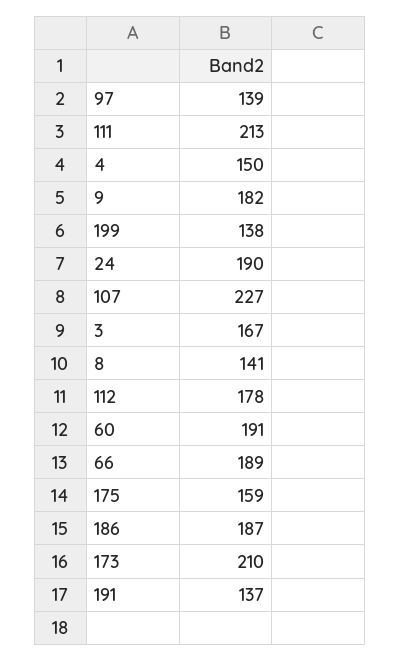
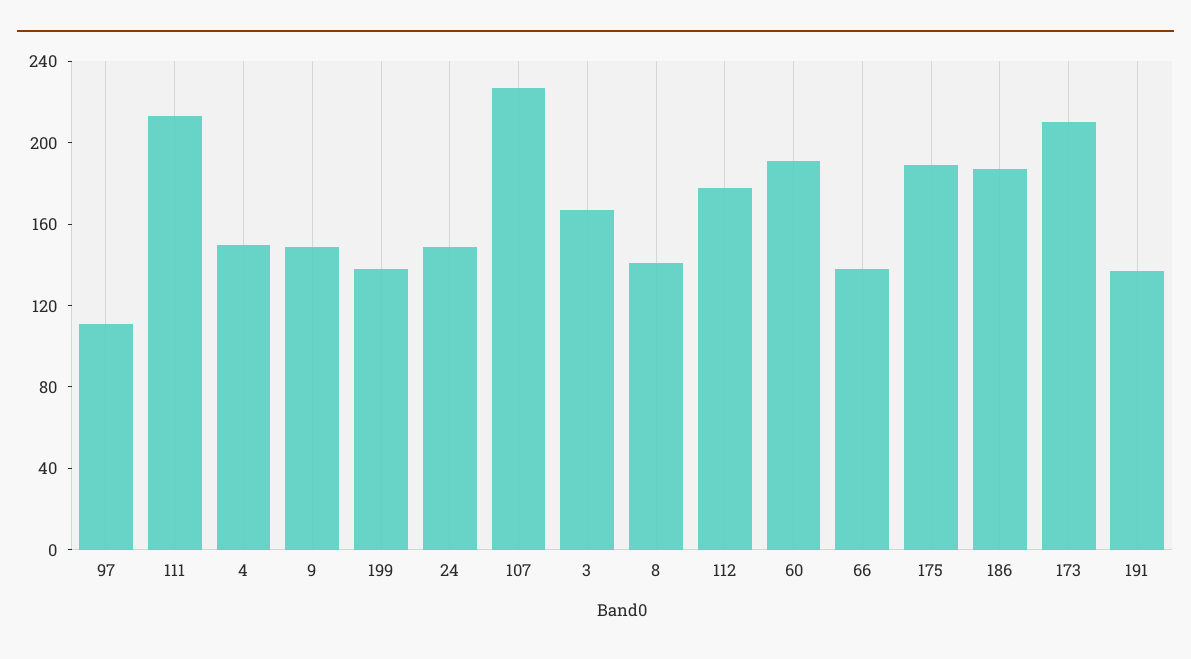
  {
-   "97": 139,
+   "97": 110,
    "111": 213,
    "4": 150,
-   "9": 182,
+   "9": 150,
    "199": 138,
-   "24": 190,
+   "24": 150,
    "107": 227,
    "3": 167,
    "8": 141,
    "112": 178,
    "60": 191,
-   "66": 189,
+   "66": 140,
-   "175": 159,
+   "175": 190,
    "186": 187,
    "173": 210,
    "191": 137
  }

